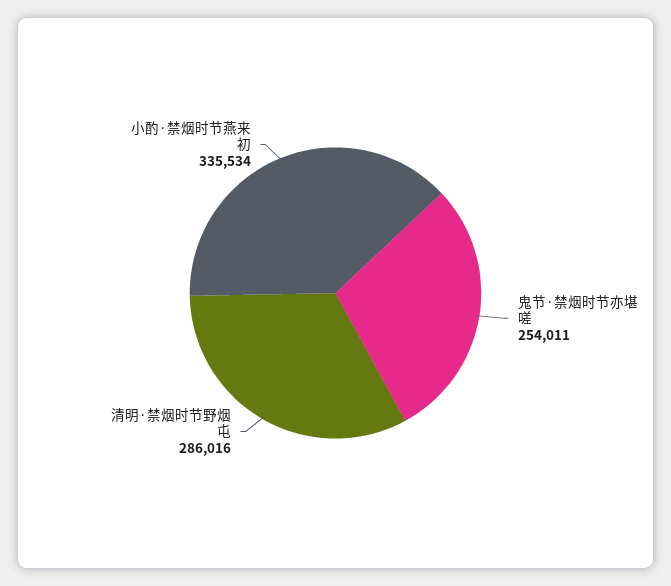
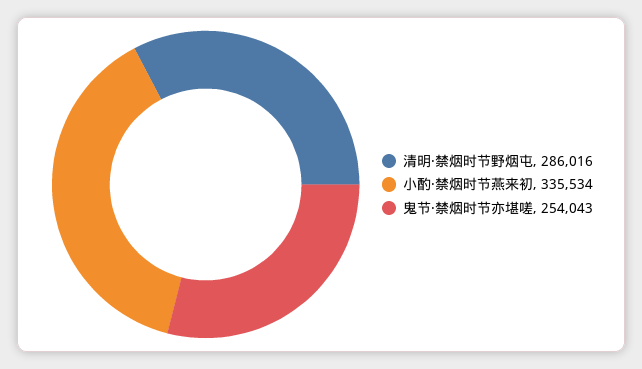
  {
-   "鬼节·禁烟时节亦堪嗟": 254011,
+   "鬼节·禁烟时节亦堪嗟": 254043,
    "清明·禁烟时节野烟屯": 286016,
    "小酌·禁烟时节燕来初": 335534
  }

